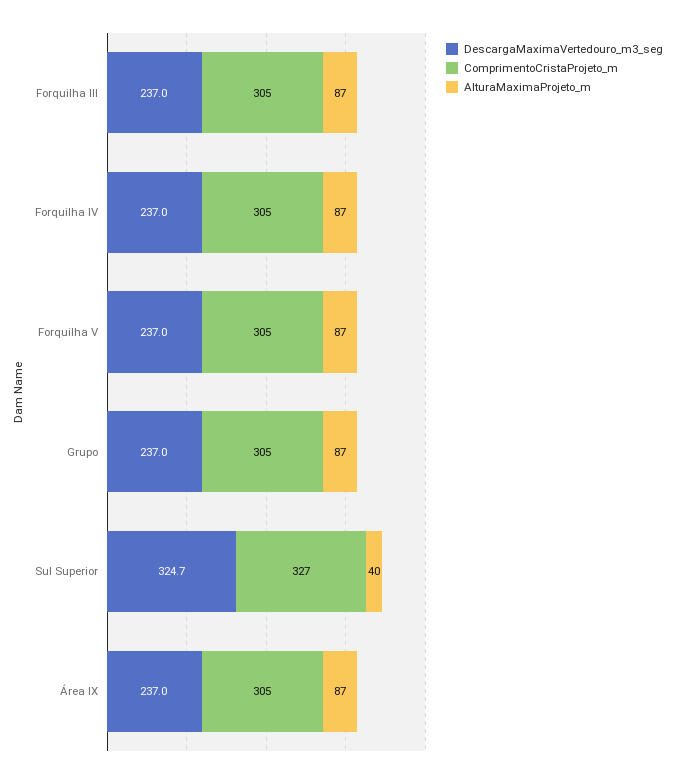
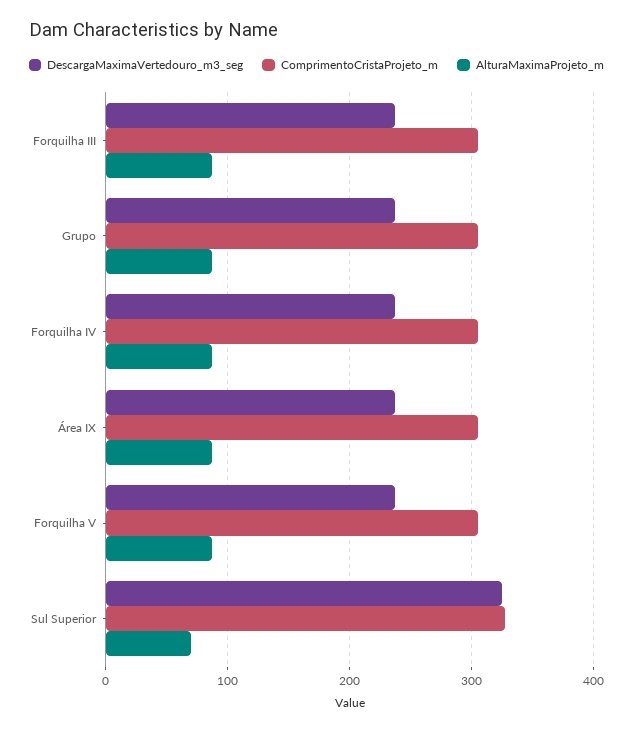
  {
    "DescargaMaximaVertedouro_m3_seg": {
      "Forquilha III": 237,
      "Forquilha IV": 237,
      "Forquilha V": 237,
      "Grupo": 237,
      "Sul Superior": 324.7,
      "Área IX": 237
    },
    "ComprimentoCristaProjeto_m": {
      "Forquilha III": 305,
      "Forquilha IV": 305,
      "Forquilha V": 305,
      "Grupo": 305,
      "Sul Superior": 327,
      "Área IX": 305
    },
    "AlturaMaximaProjeto_m": {
      "Forquilha III": 87,
      "Forquilha IV": 87,
      "Forquilha V": 87,
      "Grupo": 87,
-     "Sul Superior": 40,
+     "Sul Superior": 70,
      "Área IX": 87
    }
  }

